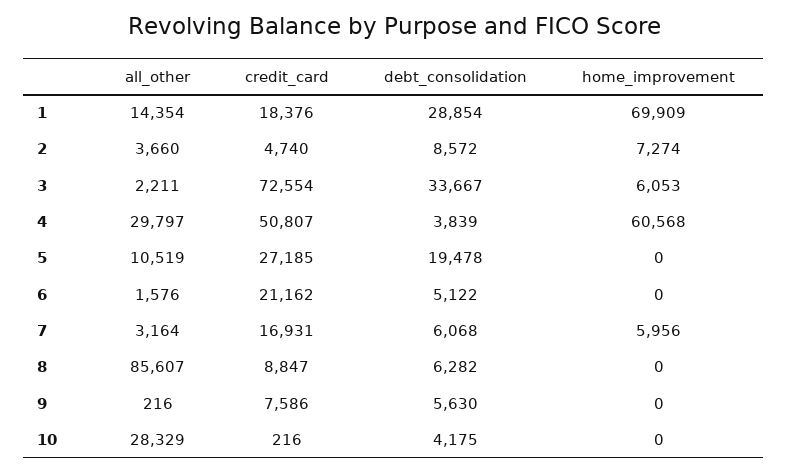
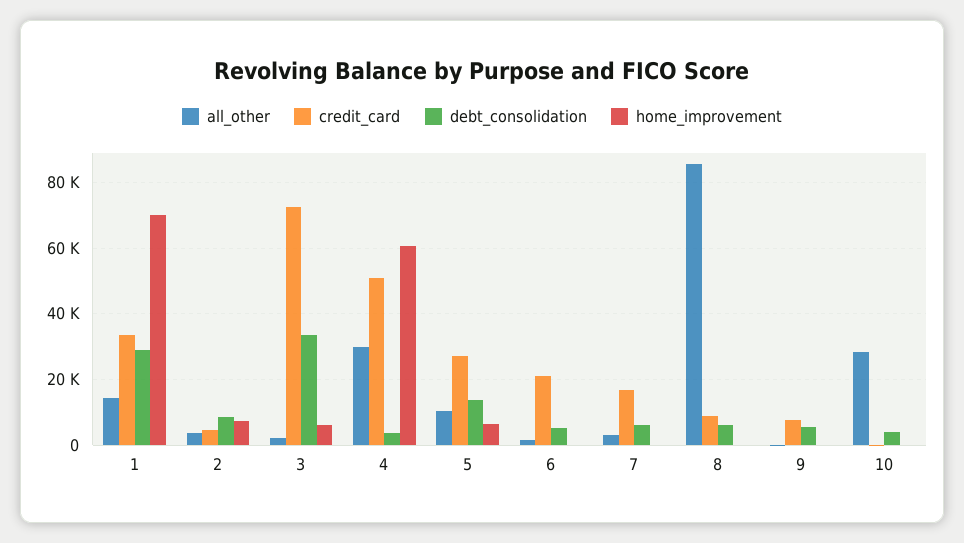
  {
    "all_other": {
      "1": 14354,
      "2": 3660,
      "3": 2211,
      "4": 29797,
      "5": 10519,
      "6": 1576,
      "7": 3164,
      "8": 85607,
      "9": 216,
      "10": 28329
    },
    "credit_card": {
-     "1": 18376,
+     "1": 34000,
      "2": 4740,
      "3": 72554,
      "4": 50807,
      "5": 27185,
      "6": 21162,
      "7": 16931,
      "8": 8847,
      "9": 7586,
      "10": 216
    },
    "debt_consolidation": {
      "1": 28854,
      "2": 8572,
      "3": 33667,
      "4": 3839,
-     "5": 19478,
+     "5": 14000,
      "6": 5122,
      "7": 6068,
      "8": 6282,
      "9": 5630,
      "10": 4175
    },
    "home_improvement": {
      "1": 69909,
      "2": 7274,
      "3": 6053,
      "4": 60568,
-     "5": 0,
+     "5": 6000,
      "6": 0,
-     "7": 5956,
+     "7": 0,
      "8": 0,
      "9": 0,
      "10": 0
    }
  }

